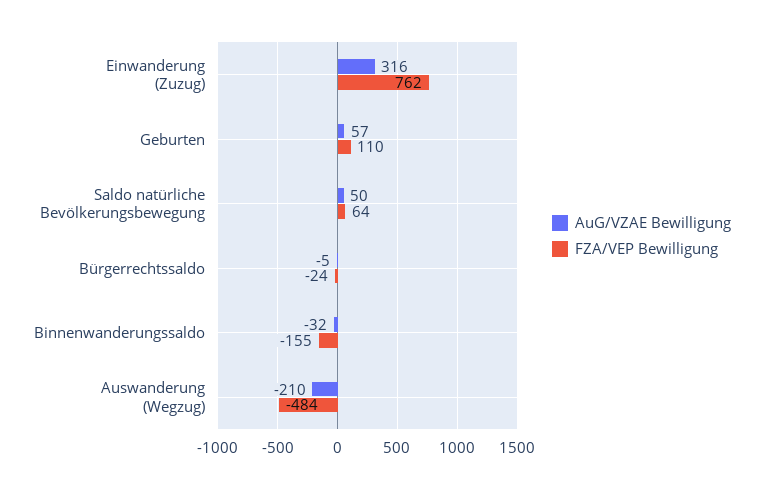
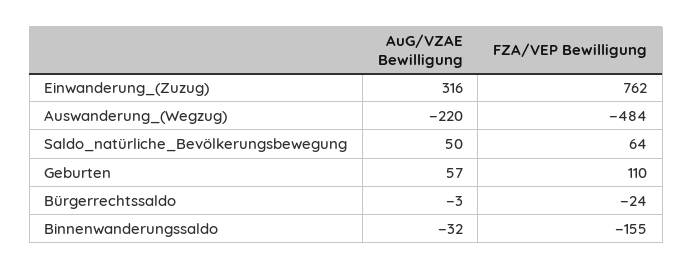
  {
    "AuG/VZAE Bewilligung": {
      "Einwanderung (Zuzug)": 316,
      "Geburten": 57,
      "Saldo natürliche Bevölkerungsbewegung": 50,
-     "Bürgerrechtssaldo": -5,
+     "Bürgerrechtssaldo": -3,
      "Binnenwanderungssaldo": -32,
-     "Auswanderung (Wegzug)": -210
+     "Auswanderung (Wegzug)": -220
    },
    "FZA/VEP Bewilligung": {
      "Einwanderung (Zuzug)": 762,
      "Geburten": 110,
      "Saldo natürliche Bevölkerungsbewegung": 64,
      "Bürgerrechtssaldo": -24,
      "Binnenwanderungssaldo": -155,
      "Auswanderung (Wegzug)": -484
    }
  }

